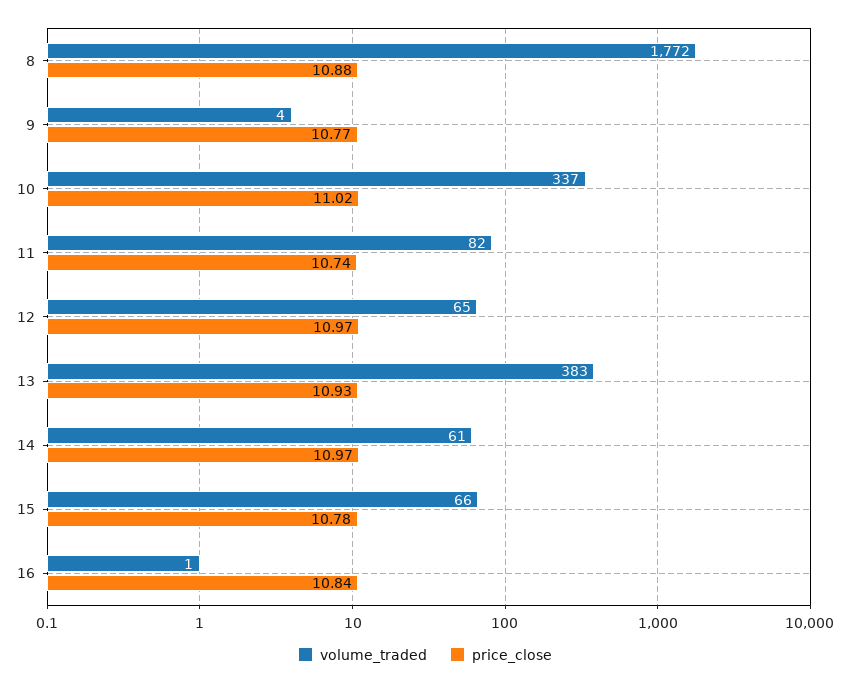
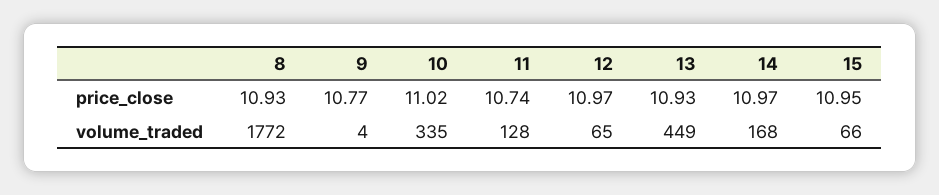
  {
    "volume_traded": {
      "8": 1772,
      "9": 4,
-     "10": 337,
+     "10": 335,
-     "11": 82,
+     "11": 128,
      "12": 65,
-     "13": 383,
+     "13": 449,
-     "14": 61,
+     "14": 168,
-     "15": 66,
+     "15": 66
-     "16": 1
    },
    "price_close": {
-     "8": 10.88,
+     "8": 10.93,
      "9": 10.77,
      "10": 11.02,
      "11": 10.74,
      "12": 10.97,
      "13": 10.93,
      "14": 10.97,
-     "15": 10.78,
+     "15": 10.95
-     "16": 10.84
    }
  }

